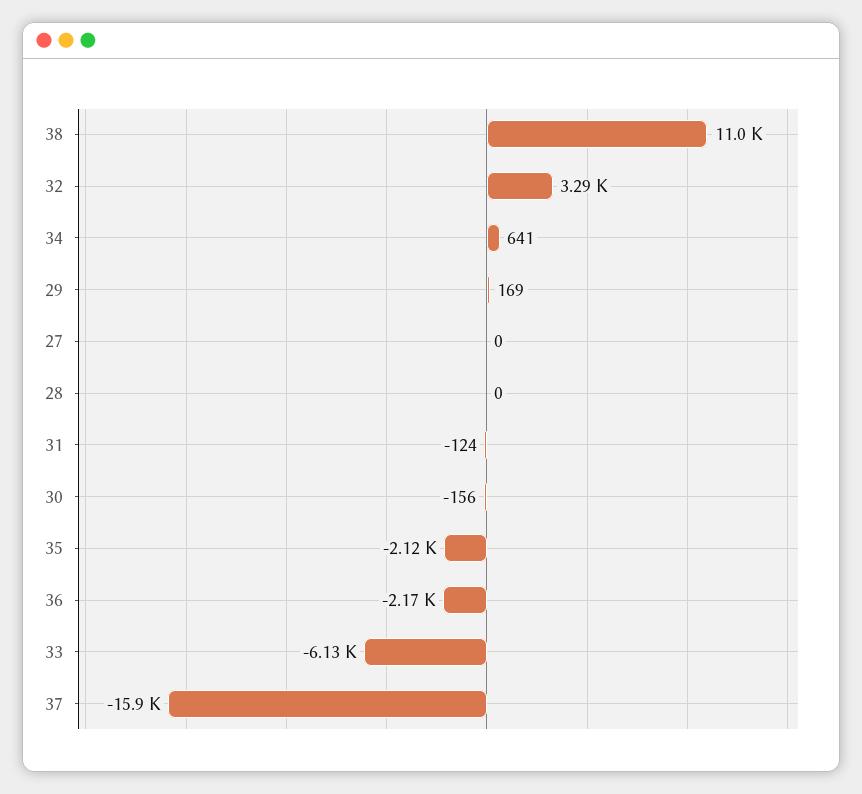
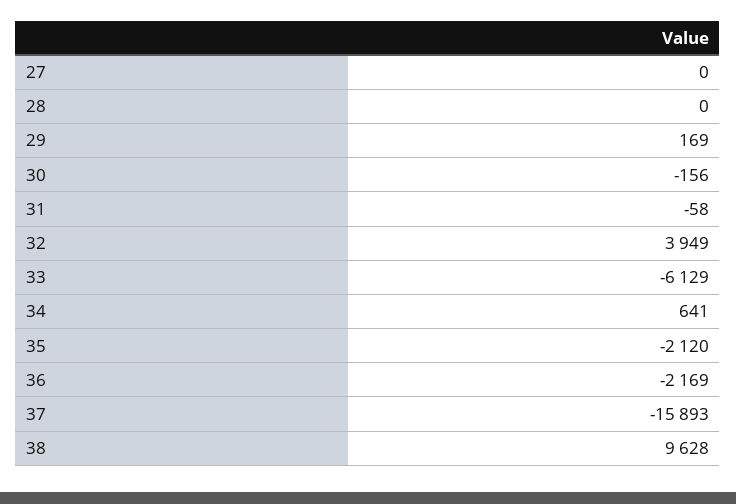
  {
-   "38": 11000,
+   "38": 9628,
-   "32": 3290,
+   "32": 3949,
    "34": 641,
    "29": 169,
    "27": 0,
    "28": 0,
-   "31": -124,
+   "31": -58,
    "30": -156,
    "35": -2120,
    "36": -2169,
    "33": -6129,
    "37": -15893
  }

